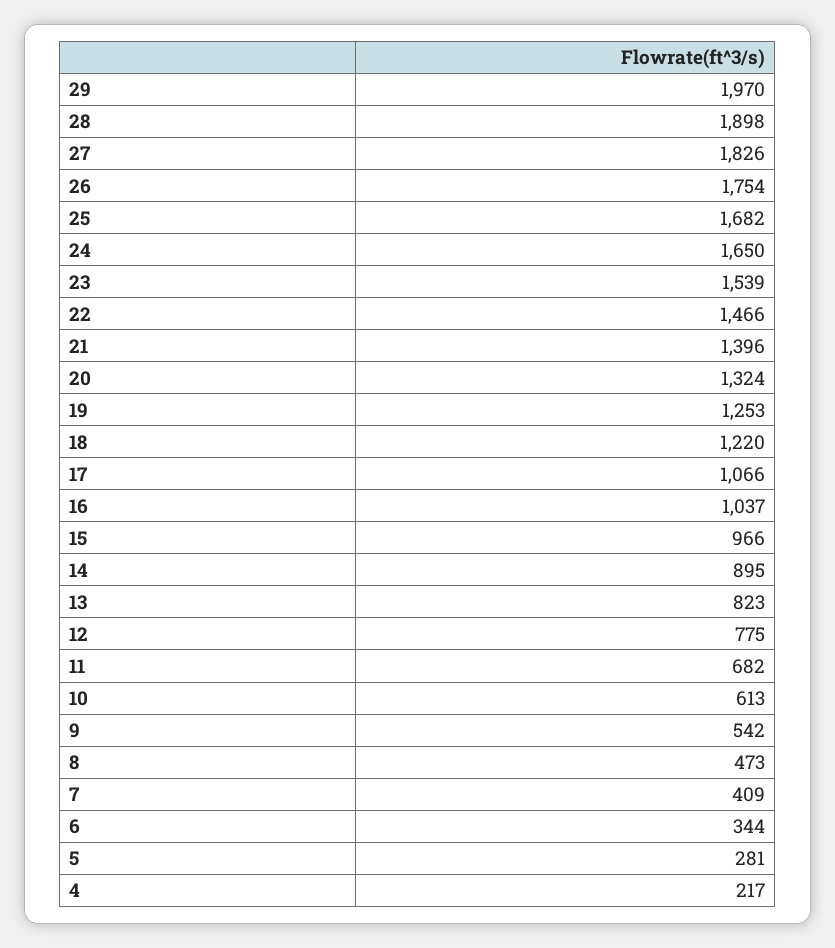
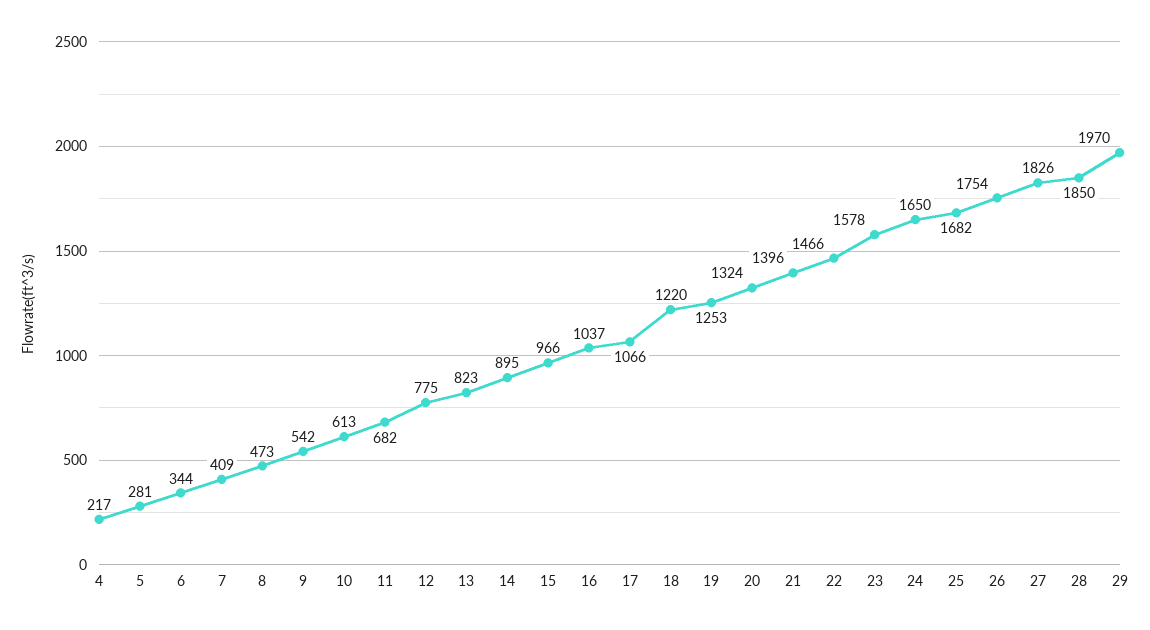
  {
    "29": 1970,
-   "28": 1898,
+   "28": 1850,
    "27": 1826,
    "26": 1754,
    "25": 1682,
    "24": 1650,
-   "23": 1539,
+   "23": 1578,
    "22": 1466,
    "21": 1396,
    "20": 1324,
    "19": 1253,
    "18": 1220,
    "17": 1066,
    "16": 1037,
    "15": 966,
    "14": 895,
    "13": 823,
    "12": 775,
    "11": 682,
    "10": 613,
    "9": 542,
    "8": 473,
    "7": 409,
    "6": 344,
    "5": 281,
    "4": 217
  }

